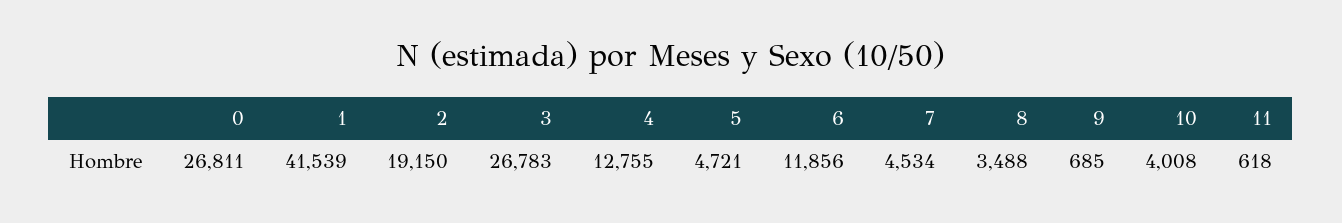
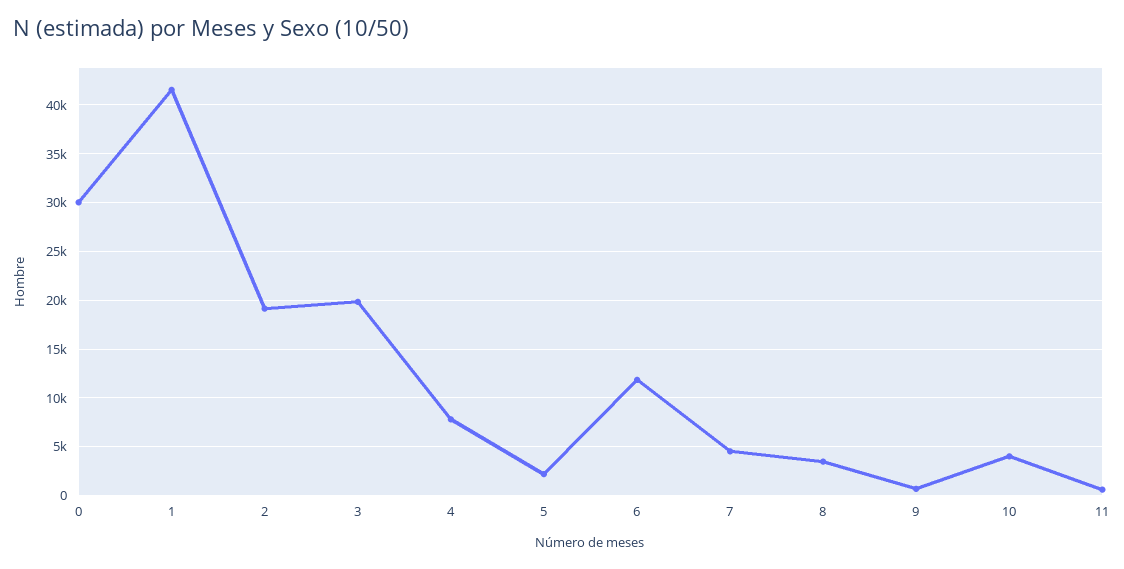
  {
-   "0": 26811,
+   "0": 30000,
    "1": 41539,
    "2": 19150,
-   "3": 26783,
+   "3": 20000,
-   "4": 12755,
+   "4": 8000,
-   "5": 4721,
+   "5": 2000,
    "6": 11856,
    "7": 4534,
    "8": 3488,
    "9": 685,
    "10": 4008,
    "11": 618
  }

